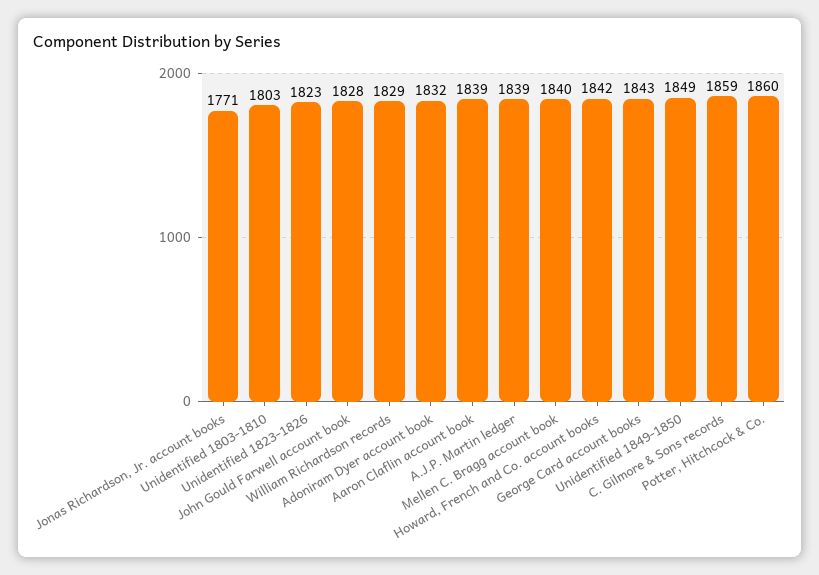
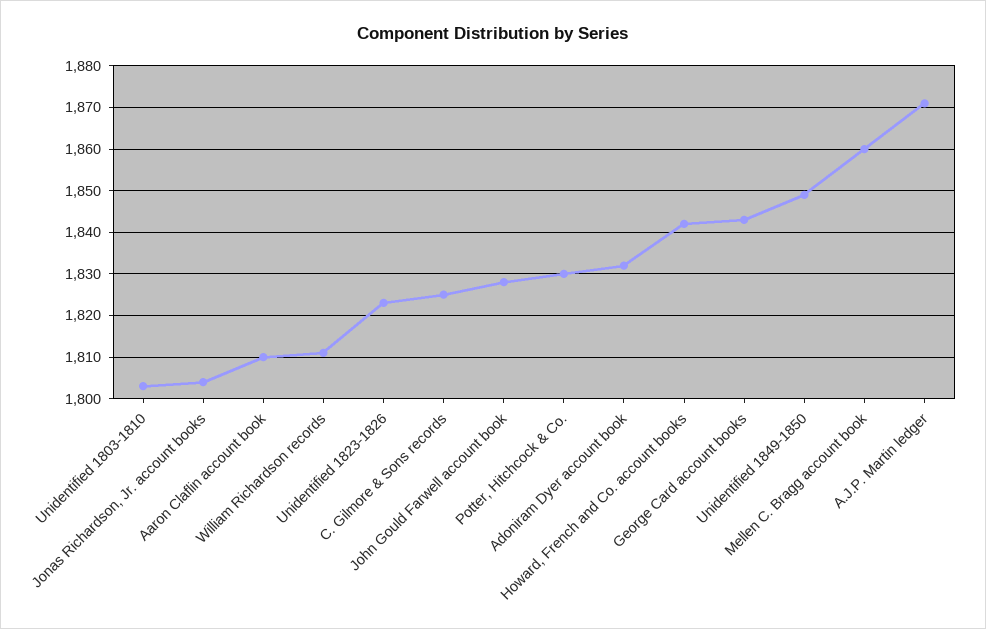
  {
-   "Jonas Richardson, Jr. account books": 1771,
+   "Jonas Richardson, Jr. account books": 1805,
    "Unidentified 1803-1810": 1803,
    "Unidentified 1823-1826": 1823,
    "John Gould Farwell account book": 1828,
-   "William Richardson records": 1829,
+   "William Richardson records": 1810,
    "Adoniram Dyer account book": 1832,
-   "Aaron Claflin account book": 1839,
+   "Aaron Claflin account book": 1810,
-   "A.J.P. Martin ledger": 1839,
+   "A.J.P. Martin ledger": 1870,
-   "Mellen C. Bragg account book": 1840,
+   "Mellen C. Bragg account book": 1860,
    "Howard, French and Co. account books": 1842,
    "George Card account books": 1843,
    "Unidentified 1849-1850": 1849,
-   "C. Gilmore & Sons records": 1859,
+   "C. Gilmore & Sons records": 1825,
-   "Potter, Hitchcock & Co.": 1860
+   "Potter, Hitchcock & Co.": 1830
  }

